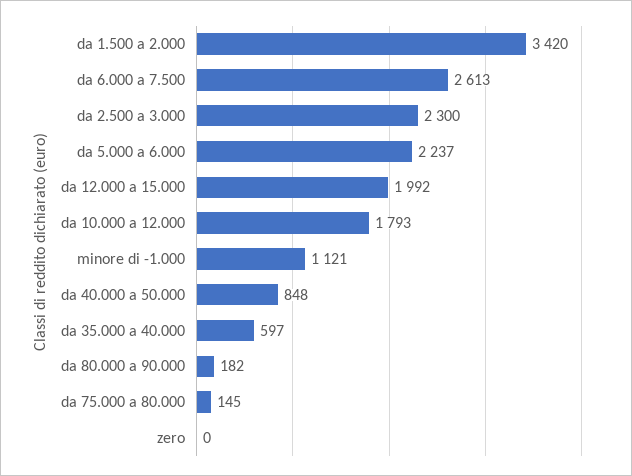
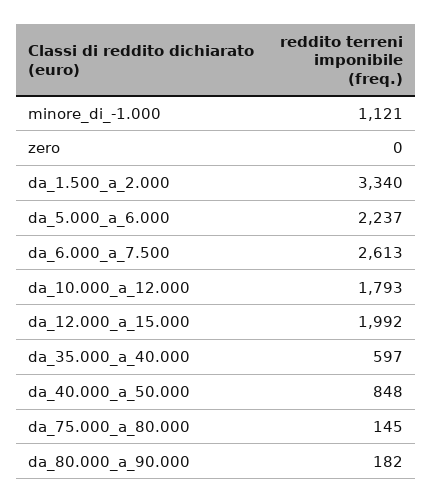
  {
-   "da 1.500 a 2.000": 3420,
+   "da 1.500 a 2.000": 3340,
    "da 6.000 a 7.500": 2613,
-   "da 2.500 a 3.000": 2300,
    "da 5.000 a 6.000": 2237,
    "da 12.000 a 15.000": 1992,
    "da 10.000 a 12.000": 1793,
    "minore di -1.000": 1121,
    "da 40.000 a 50.000": 848,
    "da 35.000 a 40.000": 597,
    "da 80.000 a 90.000": 182,
    "da 75.000 a 80.000": 145,
    "zero": 0
  }

